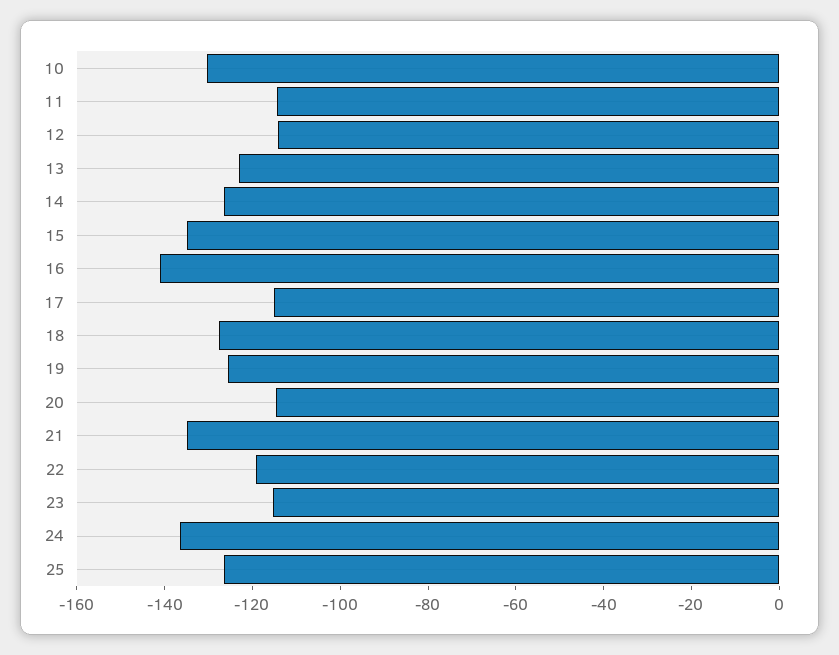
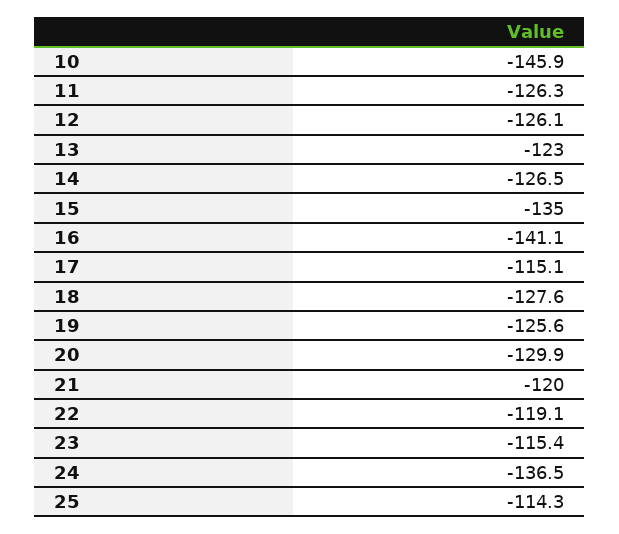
  {
-   "10": -130,
+   "10": -145.9,
-   "11": -115,
+   "11": -126.3,
-   "12": -115,
+   "12": -126.1,
    "13": -123,
    "14": -126.5,
    "15": -135,
    "16": -141.1,
    "17": -115.1,
    "18": -127.6,
    "19": -125.6,
-   "20": -115,
+   "20": -129.9,
-   "21": -135,
+   "21": -120,
    "22": -119.1,
    "23": -115.4,
    "24": -136.5,
-   "25": -125
+   "25": -114.3
  }

